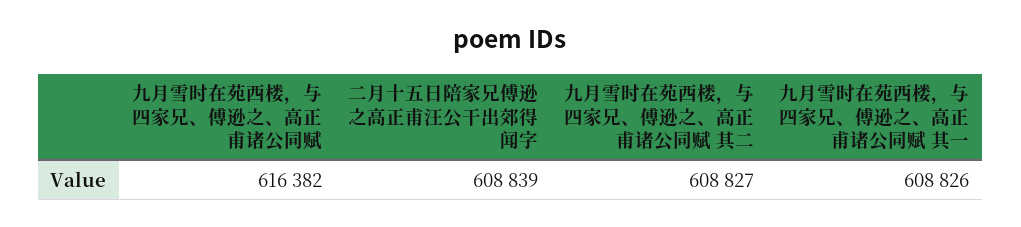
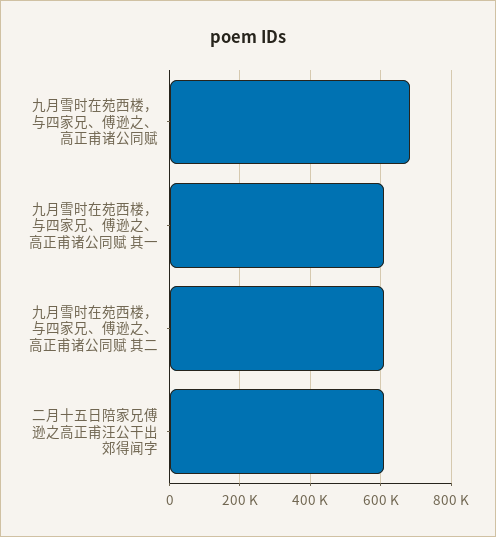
  {
-   "九月雪时在苑西楼，与四家兄、傅逊之、高正甫诸公同赋": 616382,
+   "九月雪时在苑西楼，与四家兄、傅逊之、高正甫诸公同赋": 680000,
    "二月十五日陪家兄傅逊之高正甫汪公干出郊得闻字": 608839,
    "九月雪时在苑西楼，与四家兄、傅逊之、高正甫诸公同赋 其二": 608827,
    "九月雪时在苑西楼，与四家兄、傅逊之、高正甫诸公同赋 其一": 608826
  }

